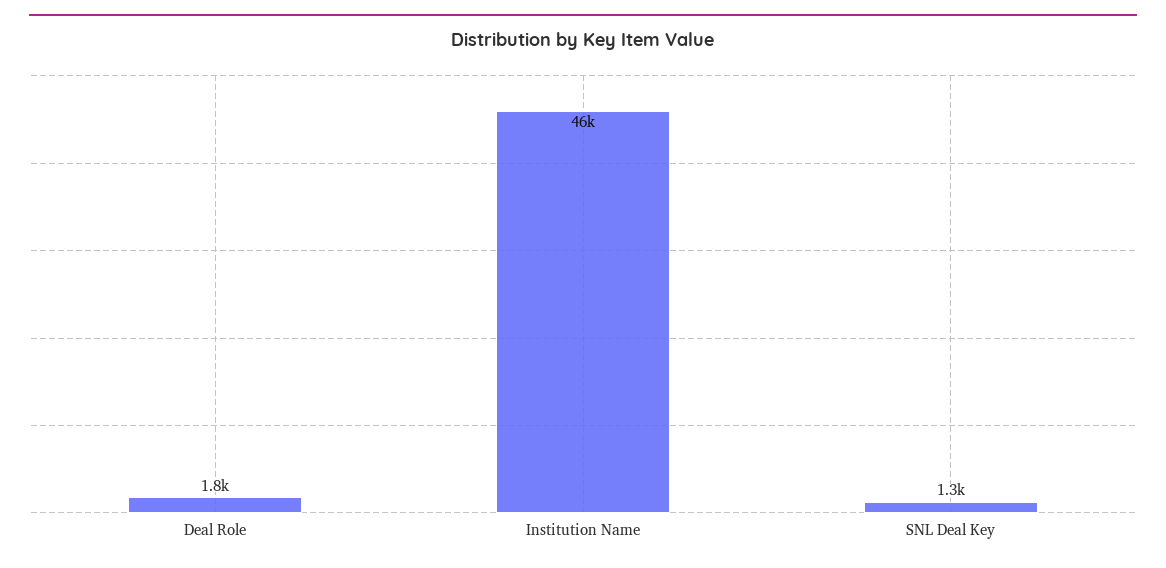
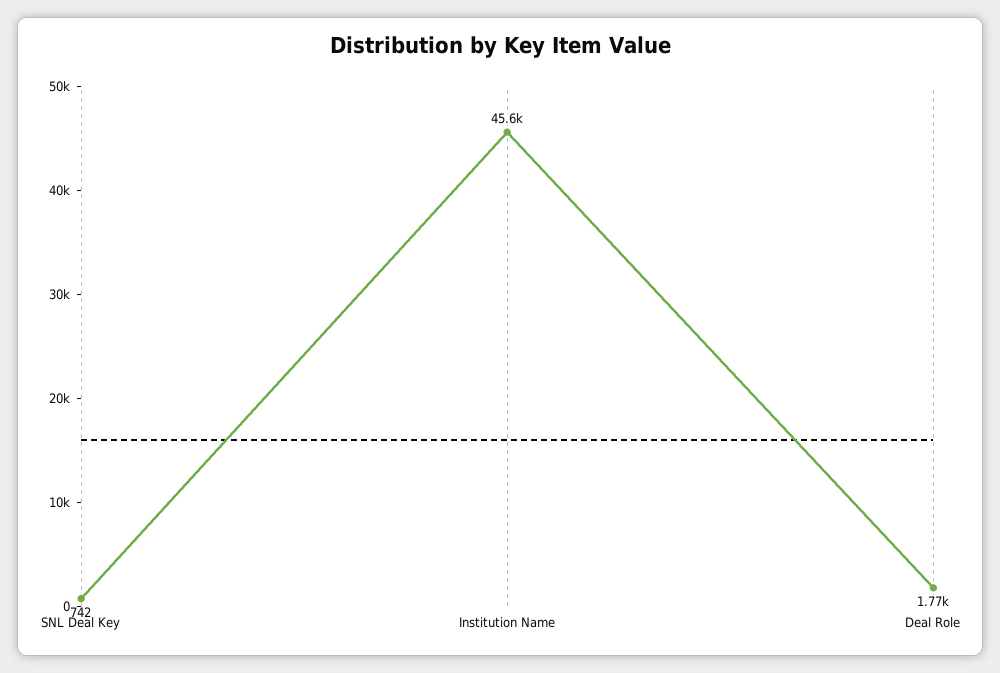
  {
    "Deal Role": 1770,
    "Institution Name": 45600,
-   "SNL Deal Key": 1300
+   "SNL Deal Key": 742
  }

